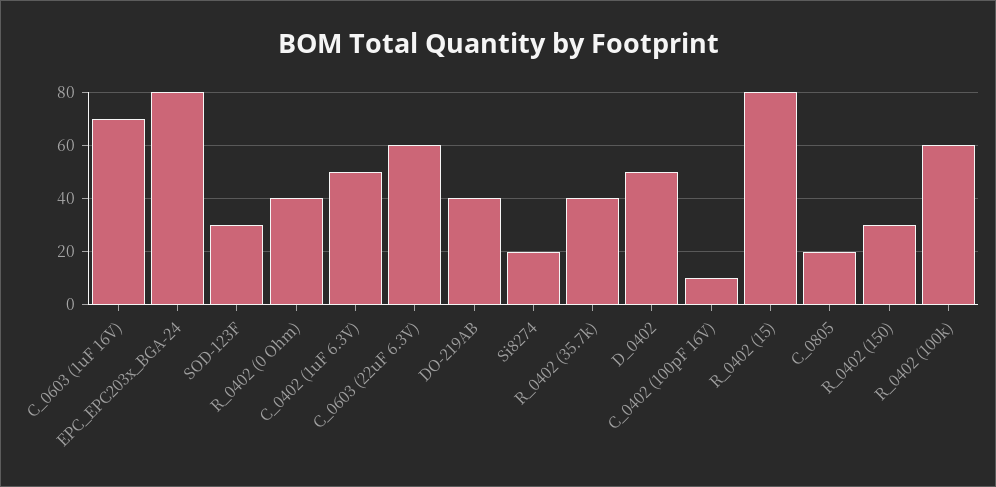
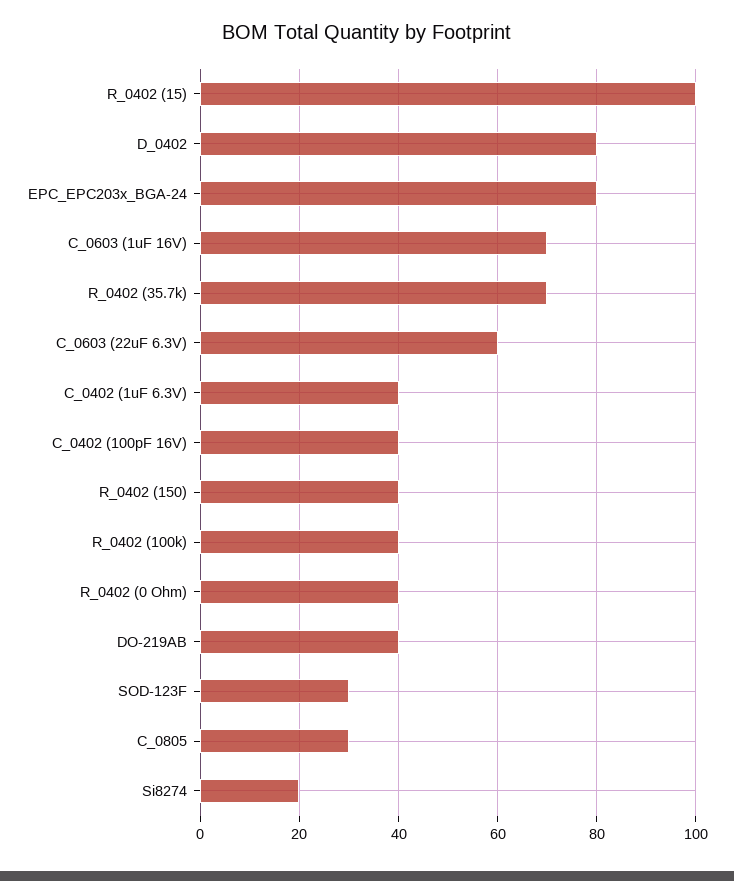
  {
    "C_0603 (1uF 16V)": 70,
    "EPC_EPC203x_BGA-24": 80,
    "SOD-123F": 30,
    "R_0402 (0 Ohm)": 40,
-   "C_0402 (1uF 6.3V)": 50,
+   "C_0402 (1uF 6.3V)": 40,
    "C_0603 (22uF 6.3V)": 60,
    "DO-219AB": 40,
    "Si8274": 20,
-   "R_0402 (35.7k)": 40,
+   "R_0402 (35.7k)": 70,
-   "D_0402": 50,
+   "D_0402": 80,
-   "C_0402 (100pF 16V)": 10,
+   "C_0402 (100pF 16V)": 40,
-   "R_0402 (15)": 80,
+   "R_0402 (15)": 100,
-   "C_0805": 20,
+   "C_0805": 30,
-   "R_0402 (150)": 30,
+   "R_0402 (150)": 40,
-   "R_0402 (100k)": 60
+   "R_0402 (100k)": 40
  }

